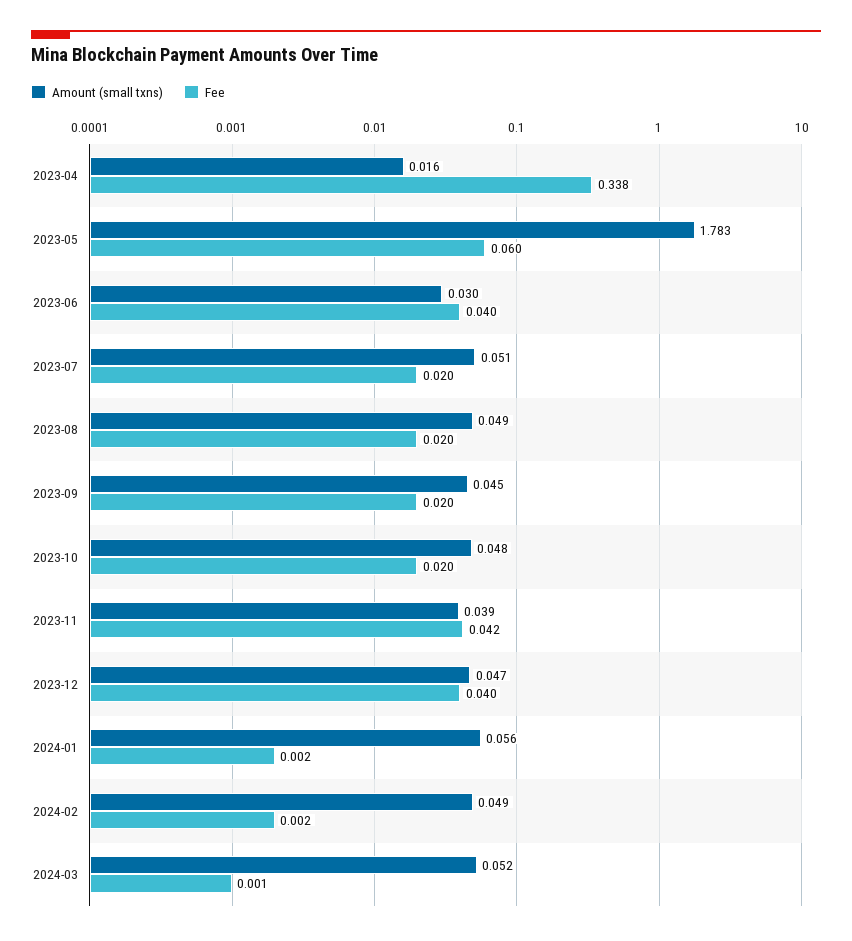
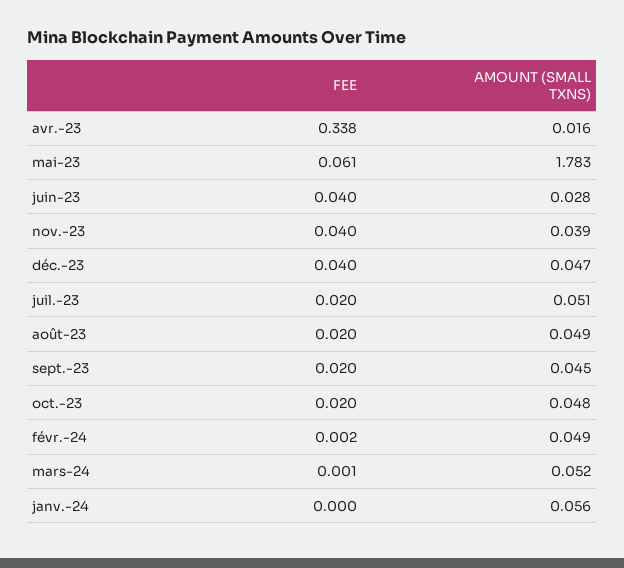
  {
    "Amount (small txns)": {
      "2023-04": 0.016,
      "2023-05": 1.783,
-     "2023-06": 0.03,
+     "2023-06": 0.028,
      "2023-07": 0.051,
      "2023-08": 0.049,
      "2023-09": 0.045,
      "2023-10": 0.048,
      "2023-11": 0.039,
      "2023-12": 0.047,
      "2024-01": 0.056,
      "2024-02": 0.049,
      "2024-03": 0.052
    },
    "Fee": {
      "2023-04": 0.338,
-     "2023-05": 0.06,
+     "2023-05": 0.061,
      "2023-06": 0.04,
      "2023-07": 0.02,
      "2023-08": 0.02,
      "2023-09": 0.02,
      "2023-10": 0.02,
-     "2023-11": 0.042,
+     "2023-11": 0.04,
      "2023-12": 0.04,
-     "2024-01": 0.002,
+     "2024-01": 0,
      "2024-02": 0.002,
      "2024-03": 0.001
    }
  }

